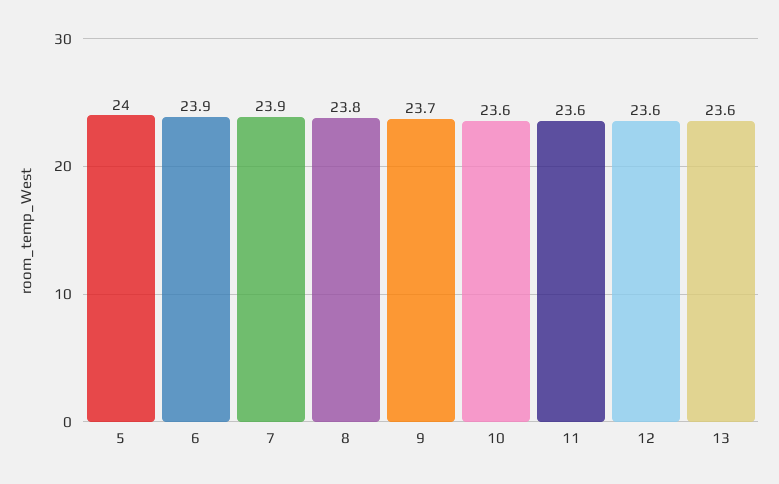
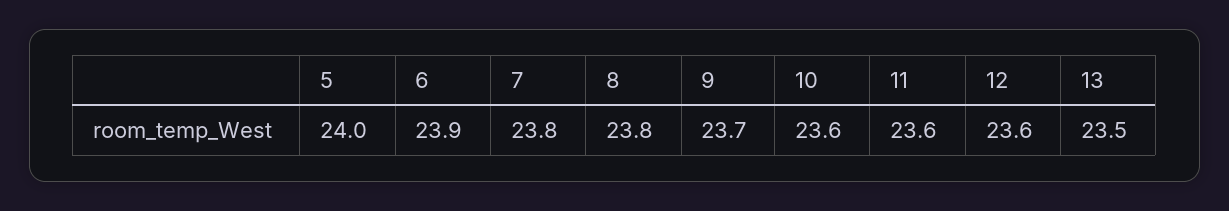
  {
    "5": 24,
    "6": 23.9,
-   "7": 23.9,
+   "7": 23.8,
    "8": 23.8,
    "9": 23.7,
    "10": 23.6,
    "11": 23.6,
    "12": 23.6,
-   "13": 23.6
+   "13": 23.5
  }

